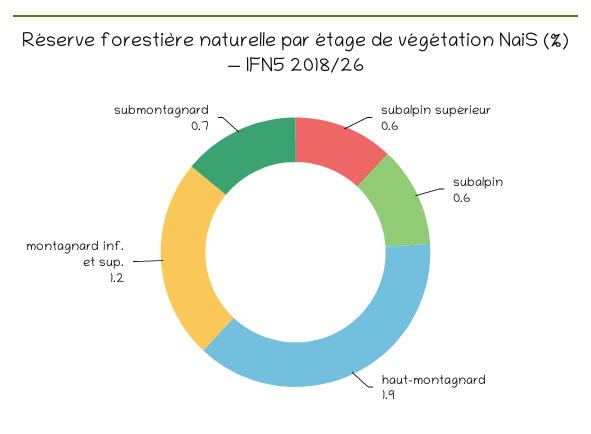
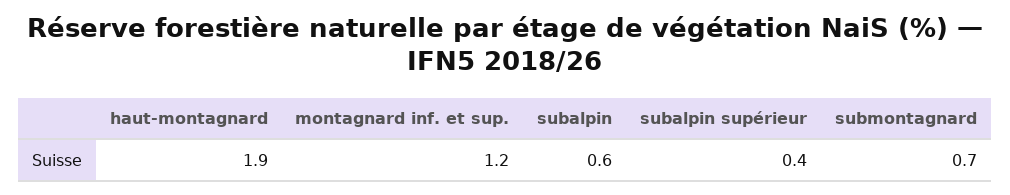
  {
-   "subalpin supérieur": 0.6,
+   "subalpin supérieur": 0.4,
    "subalpin": 0.6,
    "haut-montagnard": 1.9,
    "montagnard inf. et sup.": 1.2,
    "submontagnard": 0.7
  }

